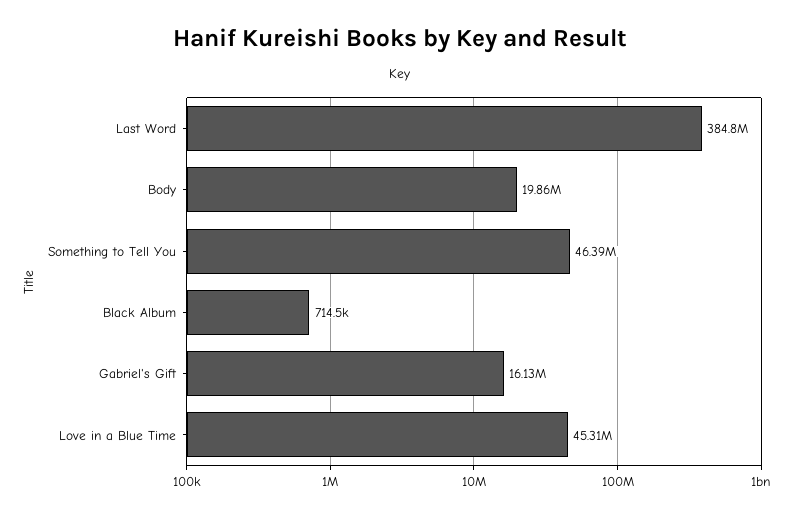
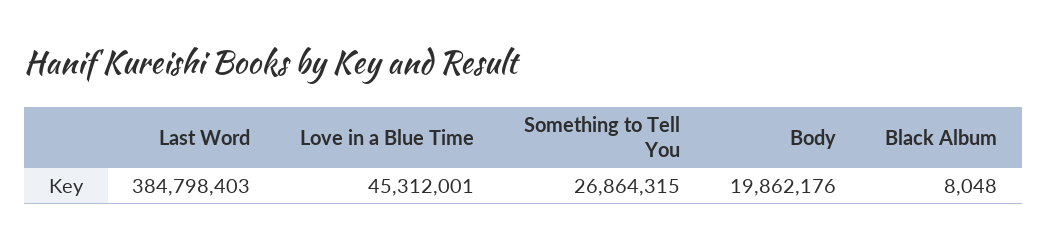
  {
    "Last Word": 384798403,
    "Body": 19862176,
-   "Something to Tell You": 46390000,
+   "Something to Tell You": 26864315,
-   "Black Album": 714500,
+   "Black Album": 8048,
-   "Gabriel's Gift": 16130000,
    "Love in a Blue Time": 45312001
  }

